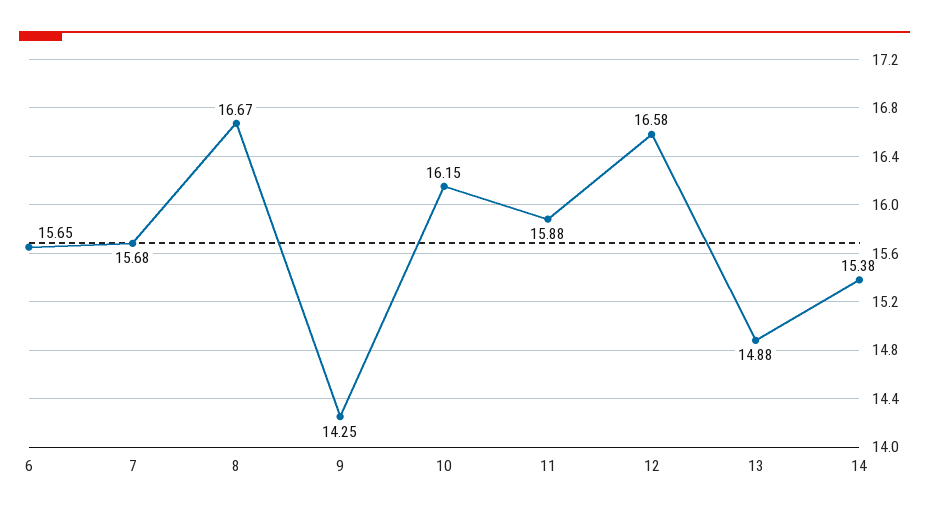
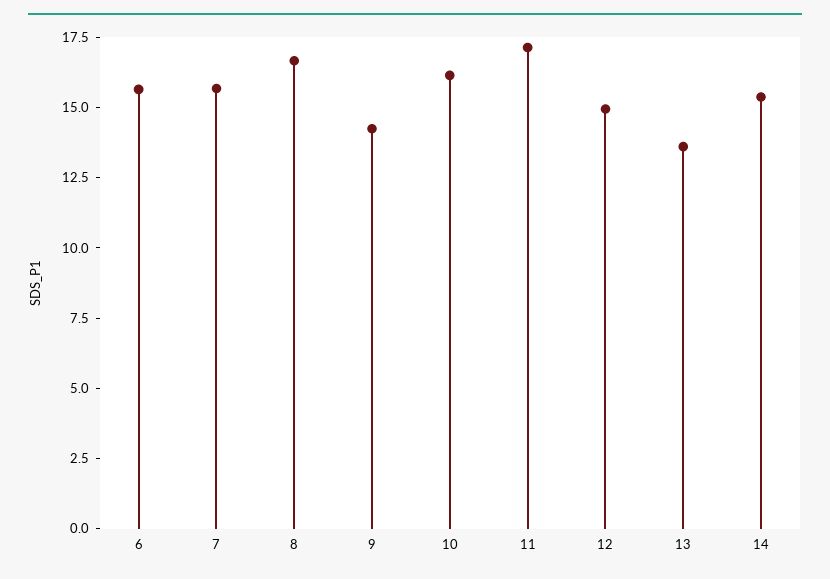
  {
    "6": 15.65,
    "7": 15.68,
    "8": 16.67,
    "9": 14.25,
    "10": 16.15,
-   "11": 15.88,
+   "11": 17,
-   "12": 16.58,
+   "12": 15,
-   "13": 14.88,
+   "13": 13.5,
    "14": 15.38
  }

